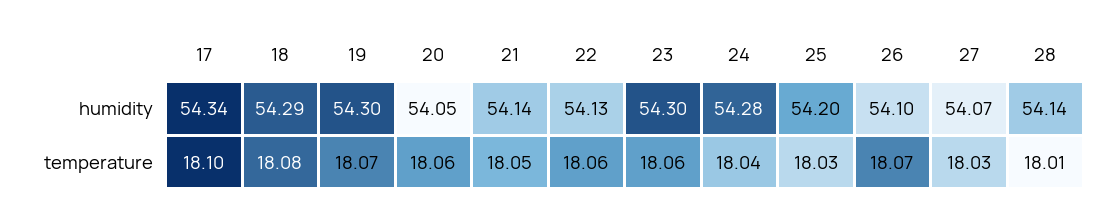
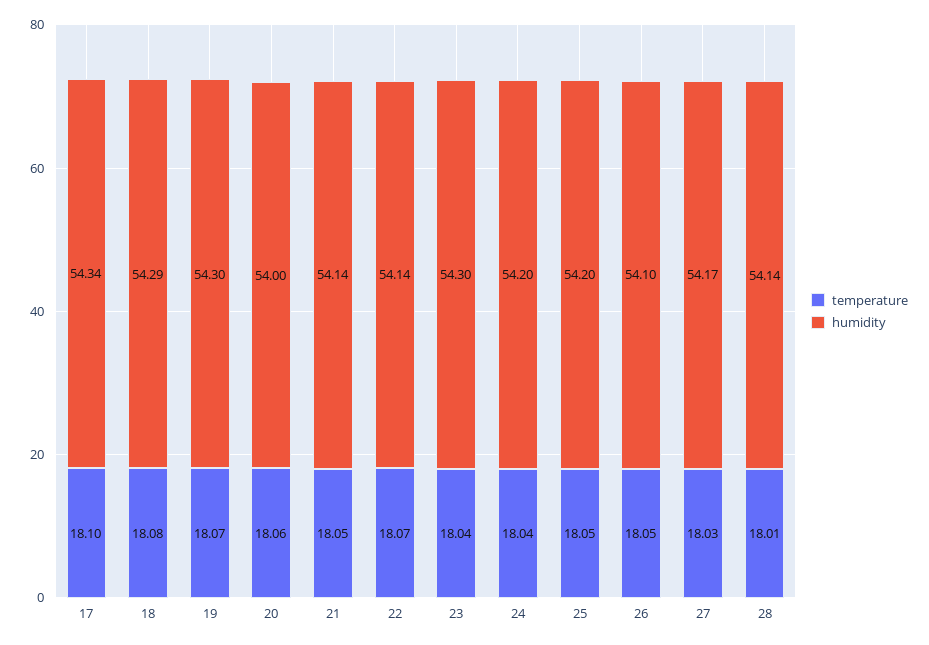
  {
    "humidity": {
      "17": 54.34,
      "18": 54.29,
      "19": 54.3,
-     "20": 54.05,
+     "20": 54,
      "21": 54.14,
-     "22": 54.13,
+     "22": 54.14,
      "23": 54.3,
-     "24": 54.28,
+     "24": 54.2,
      "25": 54.2,
      "26": 54.1,
-     "27": 54.07,
+     "27": 54.17,
      "28": 54.14
    },
    "temperature": {
      "17": 18.1,
      "18": 18.08,
      "19": 18.07,
      "20": 18.06,
      "21": 18.05,
-     "22": 18.06,
+     "22": 18.07,
-     "23": 18.06,
+     "23": 18.04,
      "24": 18.04,
-     "25": 18.03,
+     "25": 18.05,
-     "26": 18.07,
+     "26": 18.05,
      "27": 18.03,
      "28": 18.01
    }
  }

